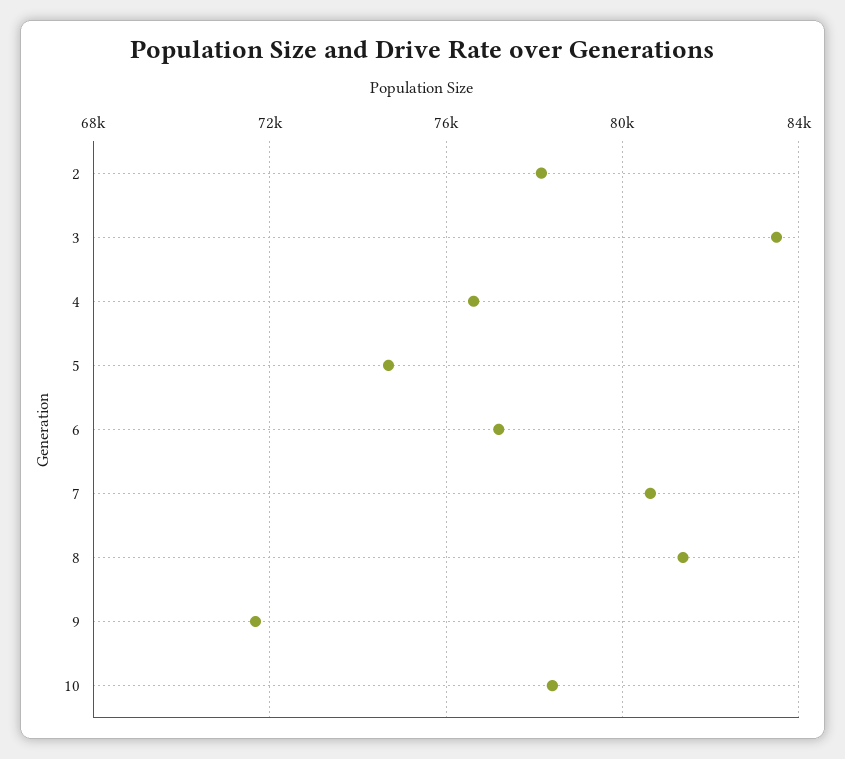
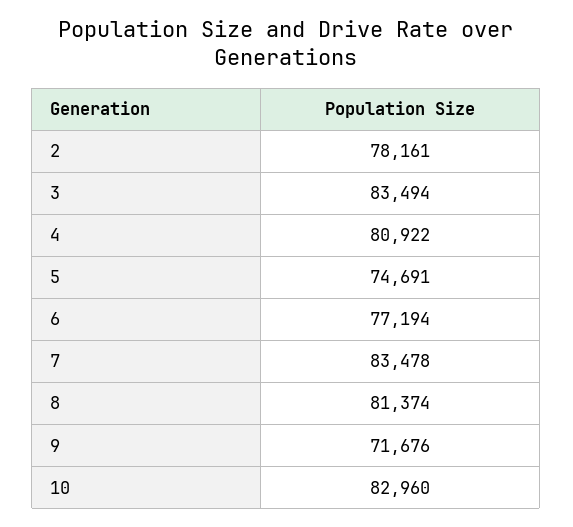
  {
    "2": 78161,
    "3": 83494,
-   "4": 76500,
+   "4": 80922,
    "5": 74691,
    "6": 77194,
-   "7": 80500,
+   "7": 83478,
    "8": 81374,
    "9": 71676,
-   "10": 78500
+   "10": 82960
  }

